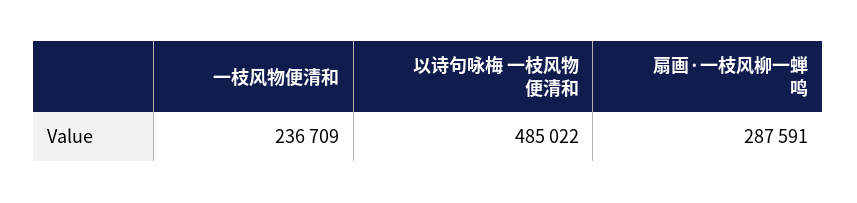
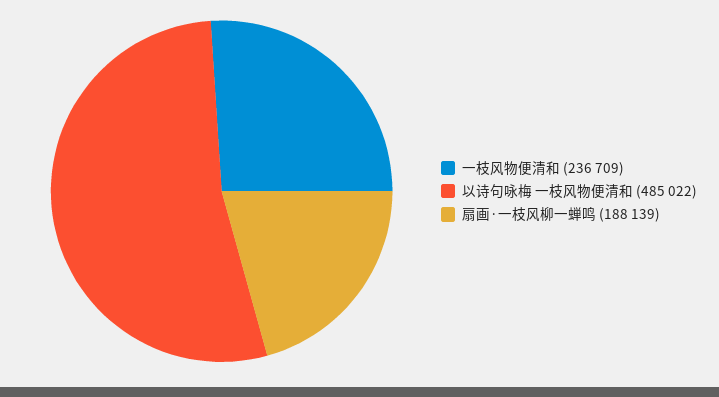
  {
    "一枝风物便清和": 236709,
    "以诗句咏梅 一枝风物便清和": 485022,
-   "扇画·一枝风柳一蝉鸣": 287591
+   "扇画·一枝风柳一蝉鸣": 188139
  }

